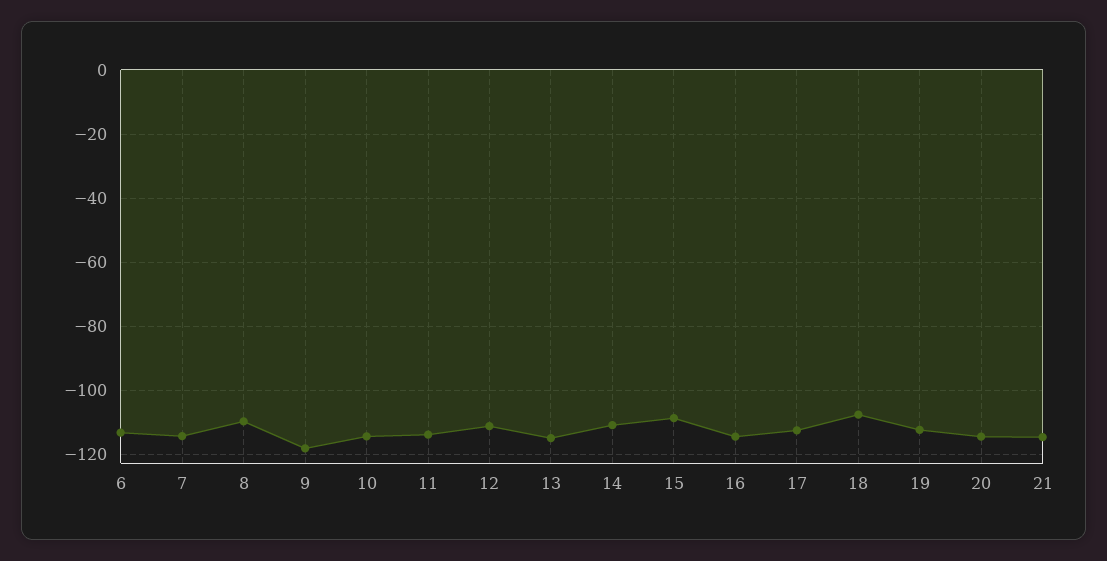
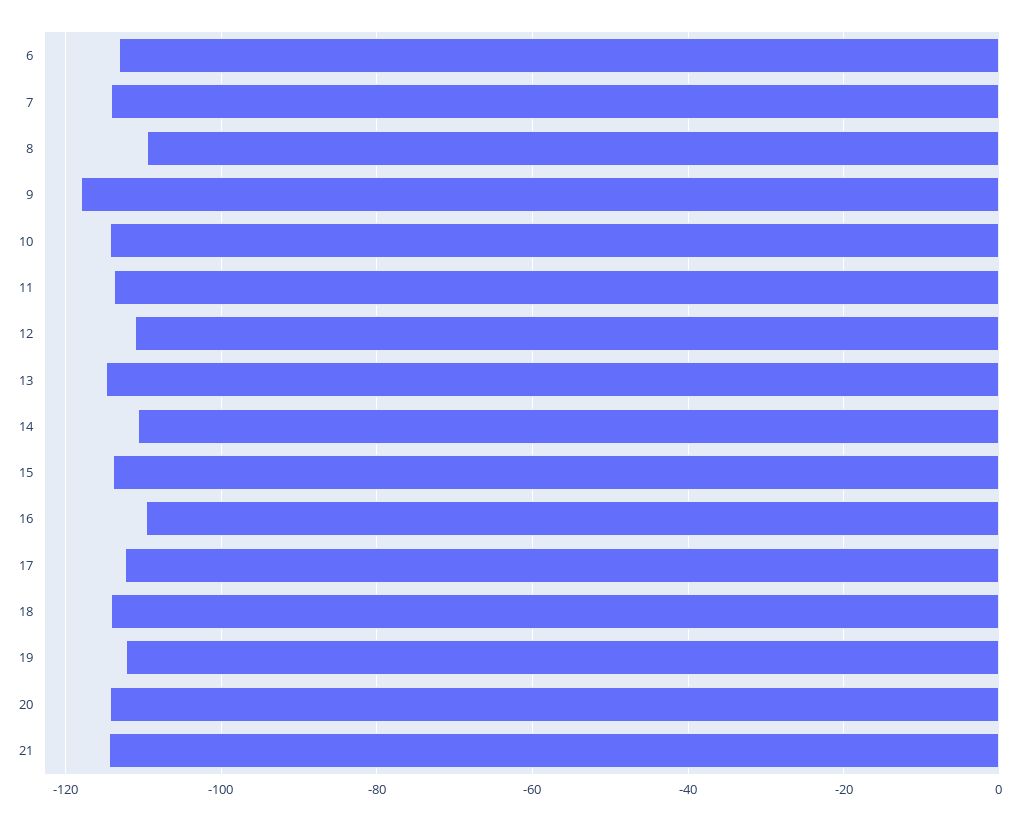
  {
    "6": -114,
    "7": -114,
    "8": -110,
    "9": -118,
    "10": -114,
    "11": -114,
    "12": -112,
    "13": -114,
    "14": -110,
-   "15": -108,
+   "15": -114,
-   "16": -114,
+   "16": -110,
    "17": -112,
-   "18": -108,
+   "18": -114,
    "19": -112,
    "20": -114,
    "21": -114
  }

